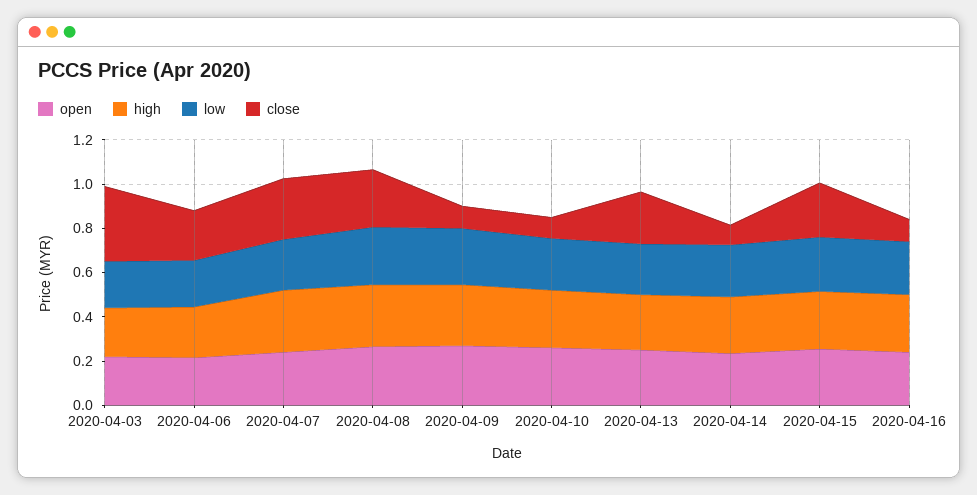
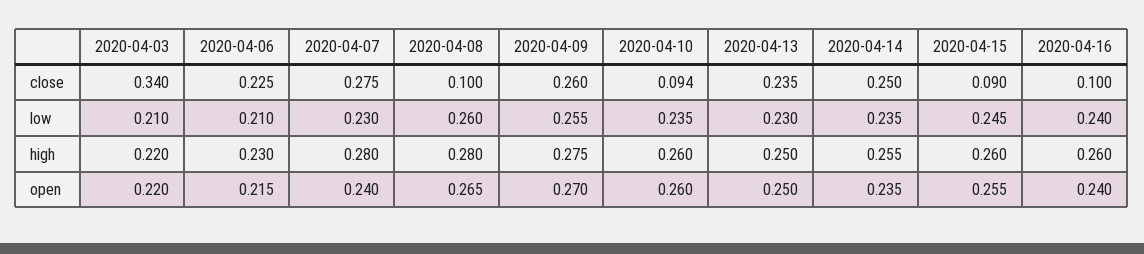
  {
    "open": {
      "2020-04-03": 0.22,
      "2020-04-06": 0.215,
      "2020-04-07": 0.24,
      "2020-04-08": 0.265,
      "2020-04-09": 0.27,
      "2020-04-10": 0.26,
      "2020-04-13": 0.25,
      "2020-04-14": 0.235,
      "2020-04-15": 0.255,
      "2020-04-16": 0.24
    },
    "high": {
      "2020-04-03": 0.22,
      "2020-04-06": 0.23,
      "2020-04-07": 0.28,
      "2020-04-08": 0.28,
      "2020-04-09": 0.275,
      "2020-04-10": 0.26,
      "2020-04-13": 0.25,
      "2020-04-14": 0.255,
      "2020-04-15": 0.26,
      "2020-04-16": 0.26
    },
    "low": {
      "2020-04-03": 0.21,
      "2020-04-06": 0.21,
      "2020-04-07": 0.23,
      "2020-04-08": 0.26,
      "2020-04-09": 0.255,
      "2020-04-10": 0.235,
      "2020-04-13": 0.23,
      "2020-04-14": 0.235,
      "2020-04-15": 0.245,
      "2020-04-16": 0.24
    },
    "close": {
      "2020-04-03": 0.34,
      "2020-04-06": 0.225,
      "2020-04-07": 0.275,
-     "2020-04-08": 0.25,
+     "2020-04-08": 0.1,
-     "2020-04-09": 0.1,
+     "2020-04-09": 0.26,
      "2020-04-10": 0.094,
      "2020-04-13": 0.235,
-     "2020-04-14": 0.1,
+     "2020-04-14": 0.25,
-     "2020-04-15": 0.25,
+     "2020-04-15": 0.09,
      "2020-04-16": 0.1
    }
  }

